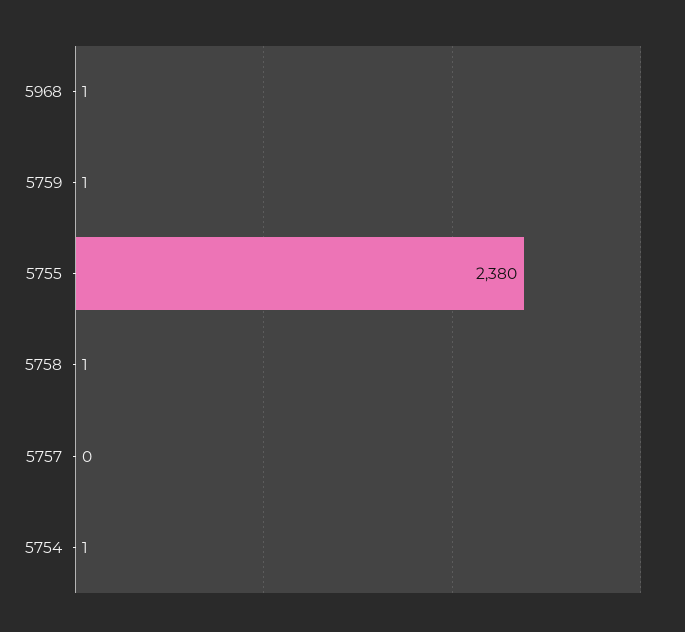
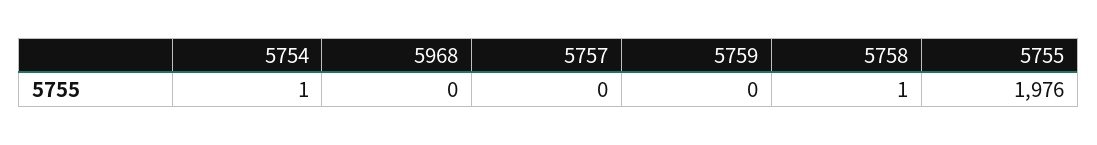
  {
-   "5968": 1,
+   "5968": 0,
-   "5759": 1,
+   "5759": 0,
-   "5755": 2380,
+   "5755": 1976,
    "5758": 1,
    "5757": 0,
    "5754": 1
  }

